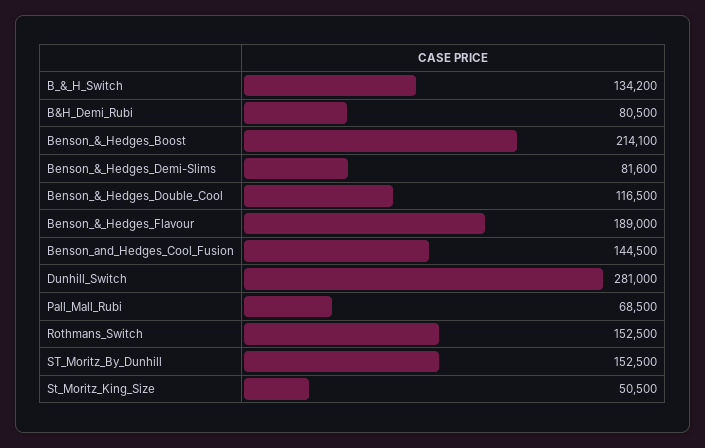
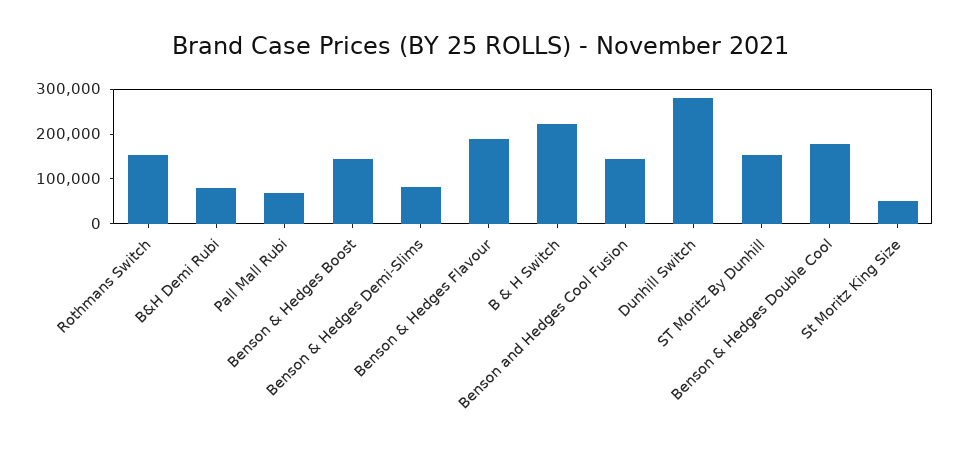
  {
-   "B_&_H_Switch": 134200,
+   "B_&_H_Switch": 220000,
    "B&H_Demi_Rubi": 80500,
-   "Benson_&_Hedges_Boost": 214100,
+   "Benson_&_Hedges_Boost": 140000,
    "Benson_&_Hedges_Demi-Slims": 81600,
-   "Benson_&_Hedges_Double_Cool": 116500,
+   "Benson_&_Hedges_Double_Cool": 180000,
    "Benson_&_Hedges_Flavour": 189000,
    "Benson_and_Hedges_Cool_Fusion": 144500,
    "Dunhill_Switch": 281000,
    "Pall_Mall_Rubi": 68500,
    "Rothmans_Switch": 152500,
    "ST_Moritz_By_Dunhill": 152500,
    "St_Moritz_King_Size": 50500
  }

